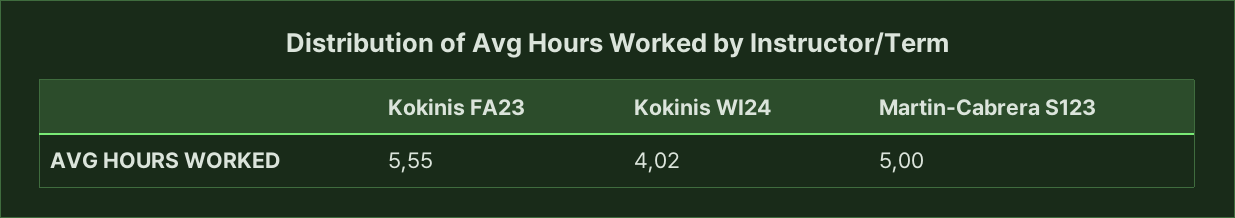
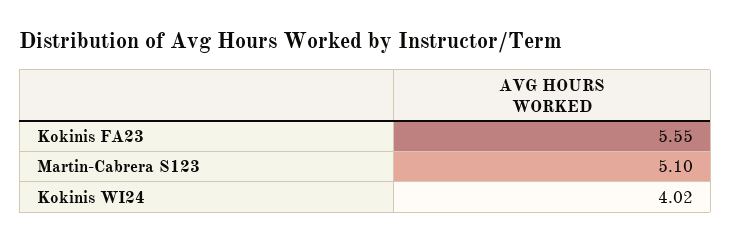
  {
    "Kokinis FA23": 5.55,
    "Kokinis WI24": 4.02,
-   "Martin-Cabrera S123": 5
+   "Martin-Cabrera S123": 5.1
  }

